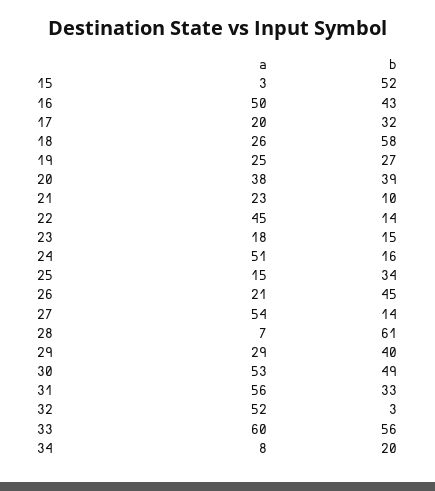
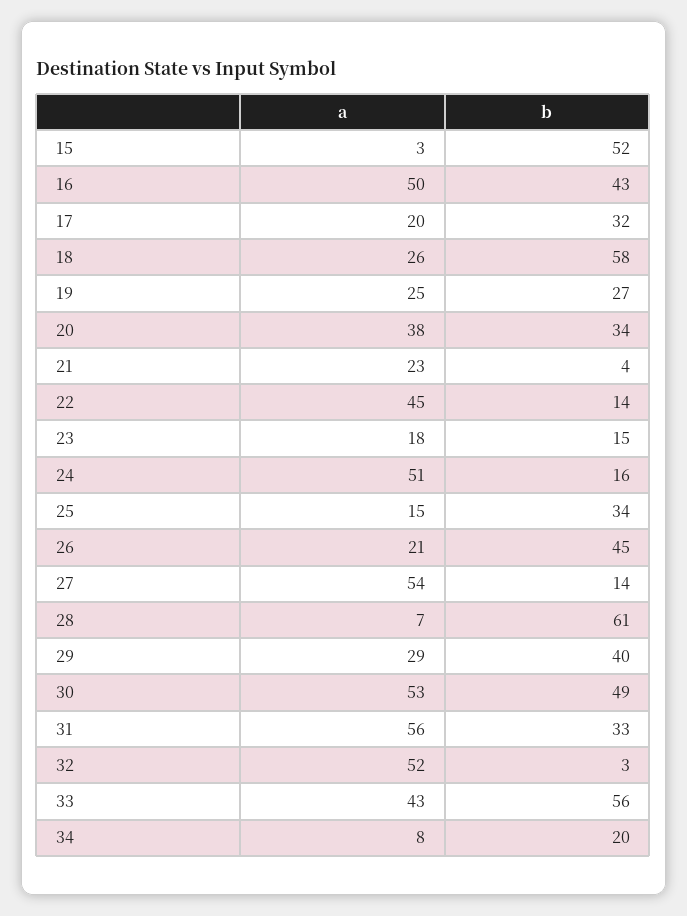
  {
    "a": {
      "15": 3,
      "16": 50,
      "17": 20,
      "18": 26,
      "19": 25,
      "20": 38,
      "21": 23,
      "22": 45,
      "23": 18,
      "24": 51,
      "25": 15,
      "26": 21,
      "27": 54,
      "28": 7,
      "29": 29,
      "30": 53,
      "31": 56,
      "32": 52,
-     "33": 60,
+     "33": 43,
      "34": 8
    },
    "b": {
      "15": 52,
      "16": 43,
      "17": 32,
      "18": 58,
      "19": 27,
-     "20": 39,
+     "20": 34,
-     "21": 10,
+     "21": 4,
      "22": 14,
      "23": 15,
      "24": 16,
      "25": 34,
      "26": 45,
      "27": 14,
      "28": 61,
      "29": 40,
      "30": 49,
      "31": 33,
      "32": 3,
      "33": 56,
      "34": 20
    }
  }

